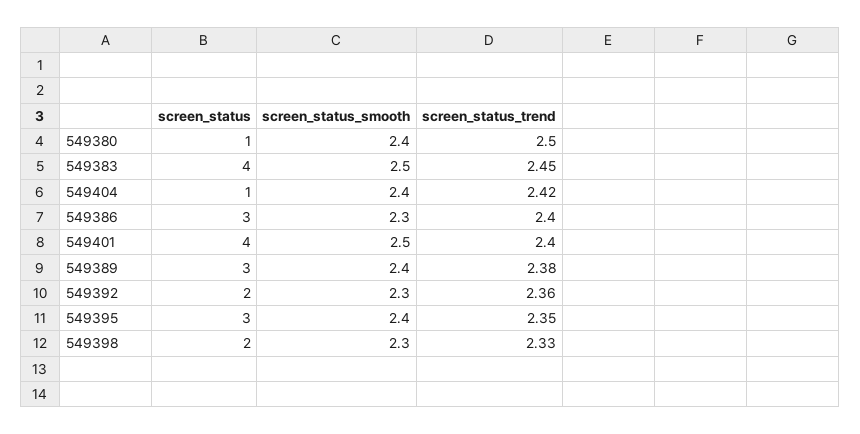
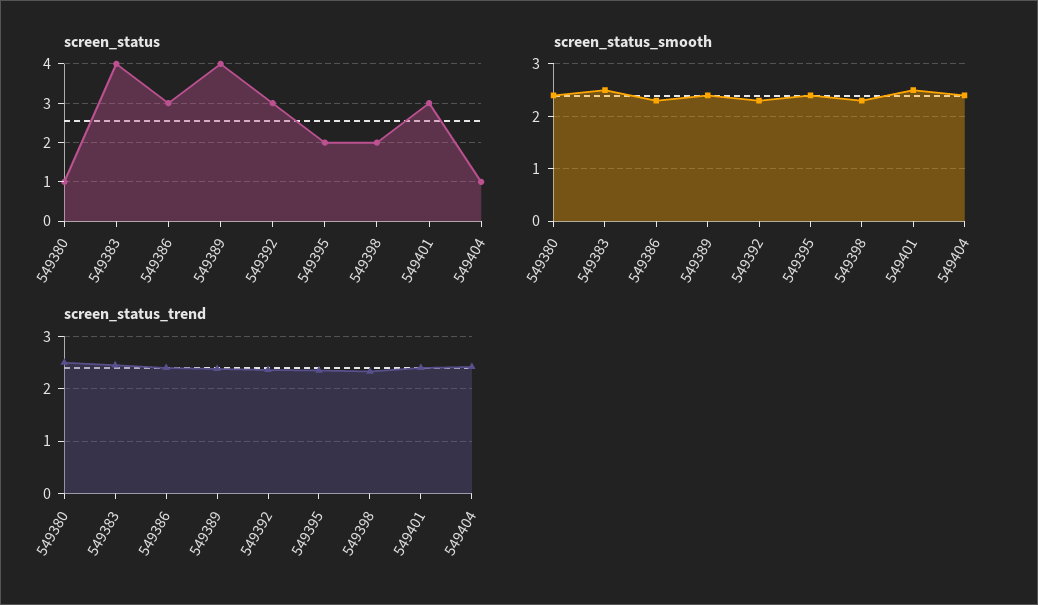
  {
    "screen_status": {
      "549380": 1,
      "549383": 4,
      "549404": 1,
      "549386": 3,
-     "549401": 4,
+     "549401": 3,
-     "549389": 3,
+     "549389": 4,
-     "549392": 2,
+     "549392": 3,
-     "549395": 3,
+     "549395": 2,
      "549398": 2
    },
    "screen_status_smooth": {
      "549380": 2.4,
      "549383": 2.5,
      "549404": 2.4,
      "549386": 2.3,
      "549401": 2.5,
      "549389": 2.4,
      "549392": 2.3,
      "549395": 2.4,
      "549398": 2.3
    },
    "screen_status_trend": {
      "549380": 2.5,
      "549383": 2.45,
      "549404": 2.42,
      "549386": 2.4,
      "549401": 2.4,
      "549389": 2.38,
      "549392": 2.36,
      "549395": 2.35,
      "549398": 2.33
    }
  }

